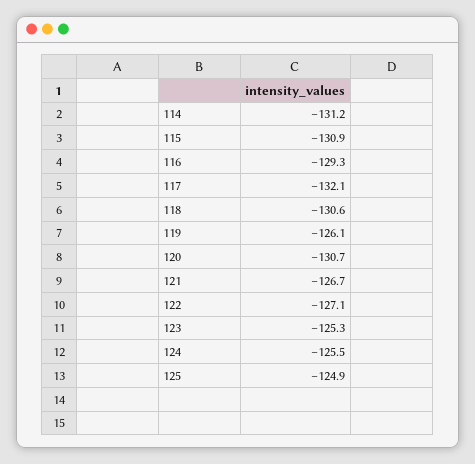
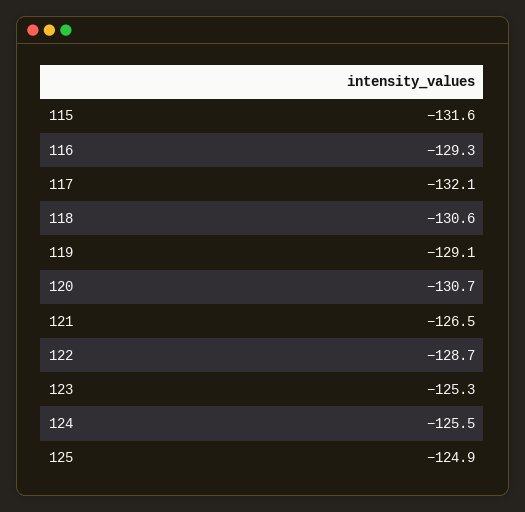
  {
-   "114": -131.2,
-   "115": -130.9,
+   "115": -131.6,
    "116": -129.3,
    "117": -132.1,
    "118": -130.6,
-   "119": -126.1,
+   "119": -129.1,
    "120": -130.7,
-   "121": -126.7,
+   "121": -126.5,
-   "122": -127.1,
+   "122": -128.7,
    "123": -125.3,
    "124": -125.5,
    "125": -124.9
  }

